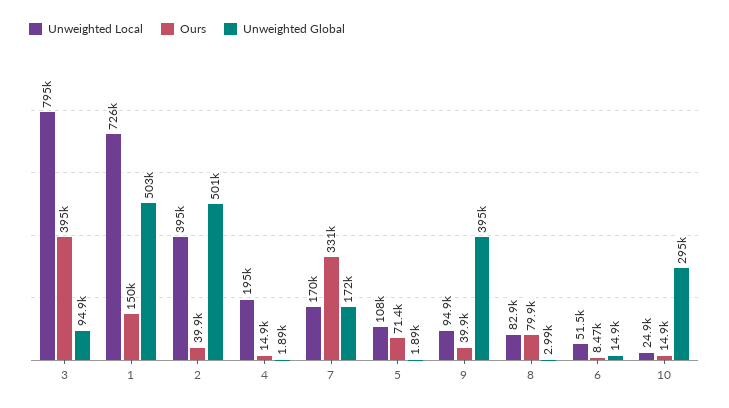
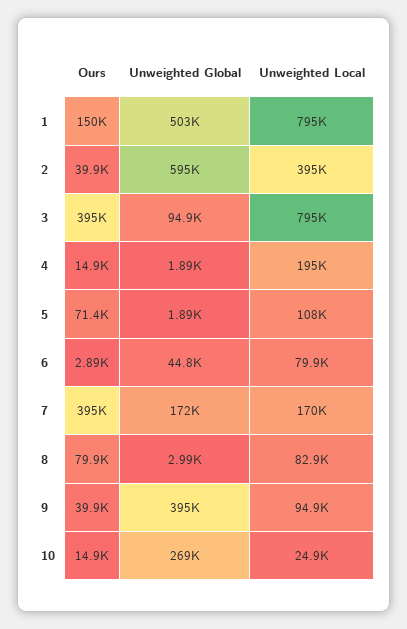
  {
    "Unweighted Local": {
      "3": 795000,
-     "1": 726000,
+     "1": 795000,
      "2": 395000,
      "4": 195000,
      "7": 170000,
      "5": 108000,
      "9": 94900,
      "8": 82900,
-     "6": 51500,
+     "6": 79900,
      "10": 24900
    },
    "Ours": {
      "3": 395000,
      "1": 150000,
      "2": 39900,
      "4": 14900,
-     "7": 331000,
+     "7": 395000,
      "5": 71400,
      "9": 39900,
      "8": 79900,
-     "6": 8470,
+     "6": 2890,
      "10": 14900
    },
    "Unweighted Global": {
      "3": 94900,
      "1": 503000,
-     "2": 501000,
+     "2": 595000,
      "4": 1890,
      "7": 172000,
      "5": 1890,
      "9": 395000,
      "8": 2990,
-     "6": 14900,
+     "6": 44800,
-     "10": 295000
+     "10": 269000
    }
  }

